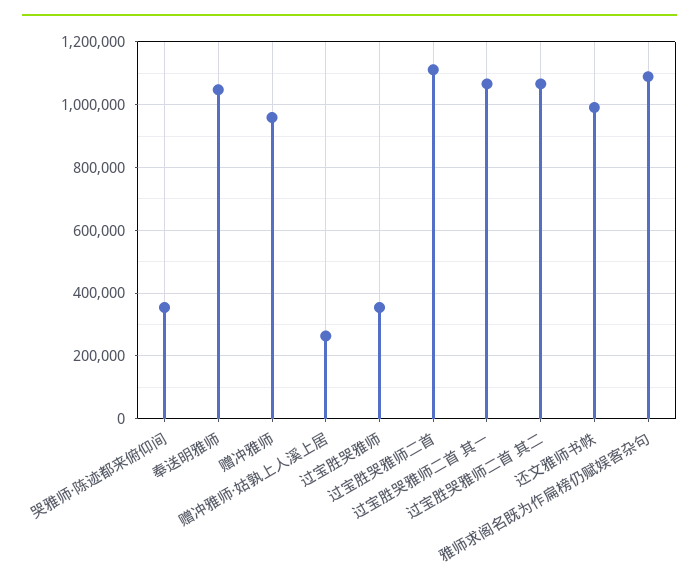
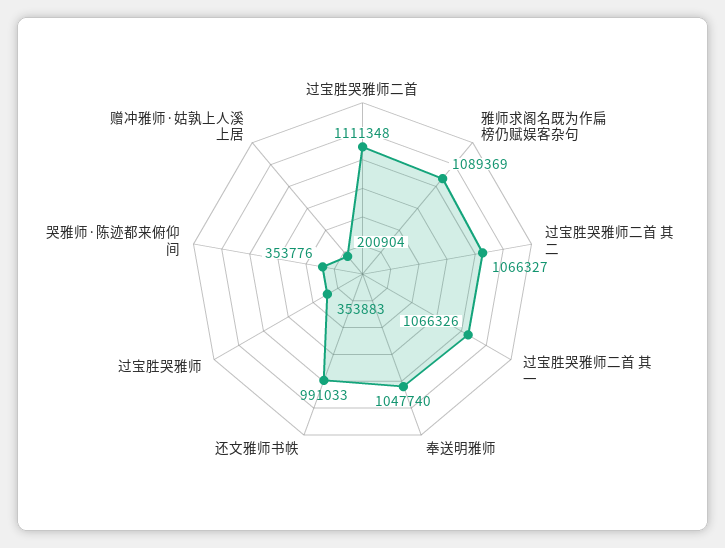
  {
    "哭雅师·陈迹都来俯仰间": 353776,
    "奉送明雅师": 1047740,
-   "赠冲雅师": 960000,
-   "赠冲雅师·姑孰上人溪上居": 260000,
+   "赠冲雅师·姑孰上人溪上居": 200904,
    "过宝胜哭雅师": 353883,
    "过宝胜哭雅师二首": 1111348,
    "过宝胜哭雅师二首 其一": 1066326,
    "过宝胜哭雅师二首 其二": 1066327,
    "还文雅师书帙": 991033,
    "雅师求阁名既为作扁榜仍赋娱客杂句": 1089369
  }

